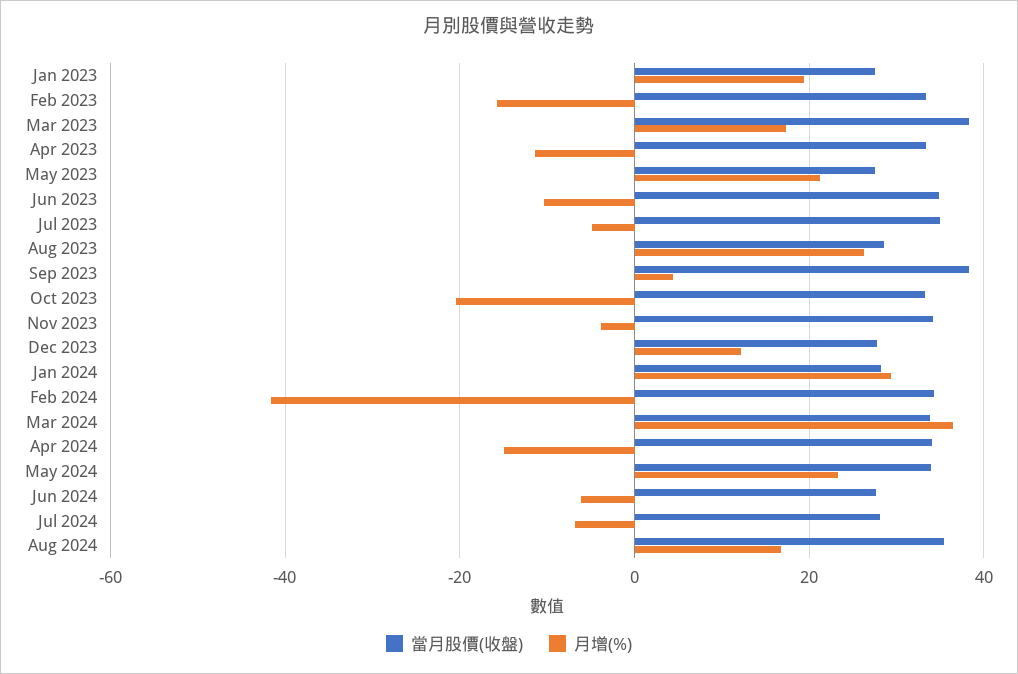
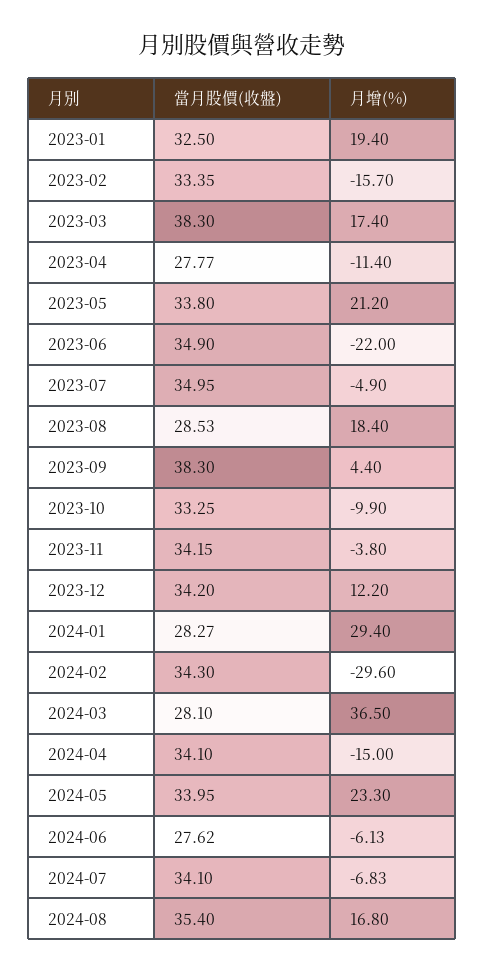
  {
    "當月股價(收盤)": {
-     "Jan 2023": 28,
+     "Jan 2023": 32.5,
      "Feb 2023": 33.35,
      "Mar 2023": 38.3,
-     "Apr 2023": 34,
+     "Apr 2023": 27.77,
-     "May 2023": 28,
+     "May 2023": 33.8,
      "Jun 2023": 34.9,
      "Jul 2023": 34.95,
      "Aug 2023": 28.53,
      "Sep 2023": 38.3,
      "Oct 2023": 33.25,
      "Nov 2023": 34.15,
-     "Dec 2023": 28,
+     "Dec 2023": 34.2,
      "Jan 2024": 28.27,
      "Feb 2024": 34.3,
-     "Mar 2024": 34,
+     "Mar 2024": 28.1,
      "Apr 2024": 34.1,
      "May 2024": 33.95,
      "Jun 2024": 27.62,
-     "Jul 2024": 28,
+     "Jul 2024": 34.1,
      "Aug 2024": 35.4
    },
    "月增(%)": {
      "Jan 2023": 19.4,
      "Feb 2023": -15.7,
      "Mar 2023": 17.4,
      "Apr 2023": -11.4,
      "May 2023": 21.2,
-     "Jun 2023": -10,
+     "Jun 2023": -22,
      "Jul 2023": -4.9,
-     "Aug 2023": 26,
+     "Aug 2023": 18.4,
      "Sep 2023": 4.4,
-     "Oct 2023": -20,
+     "Oct 2023": -9.9,
      "Nov 2023": -3.8,
      "Dec 2023": 12.2,
      "Jan 2024": 29.4,
-     "Feb 2024": -42,
+     "Feb 2024": -29.6,
      "Mar 2024": 36.5,
      "Apr 2024": -15,
      "May 2024": 23.3,
      "Jun 2024": -6.13,
      "Jul 2024": -6.83,
      "Aug 2024": 16.8
    }
  }

